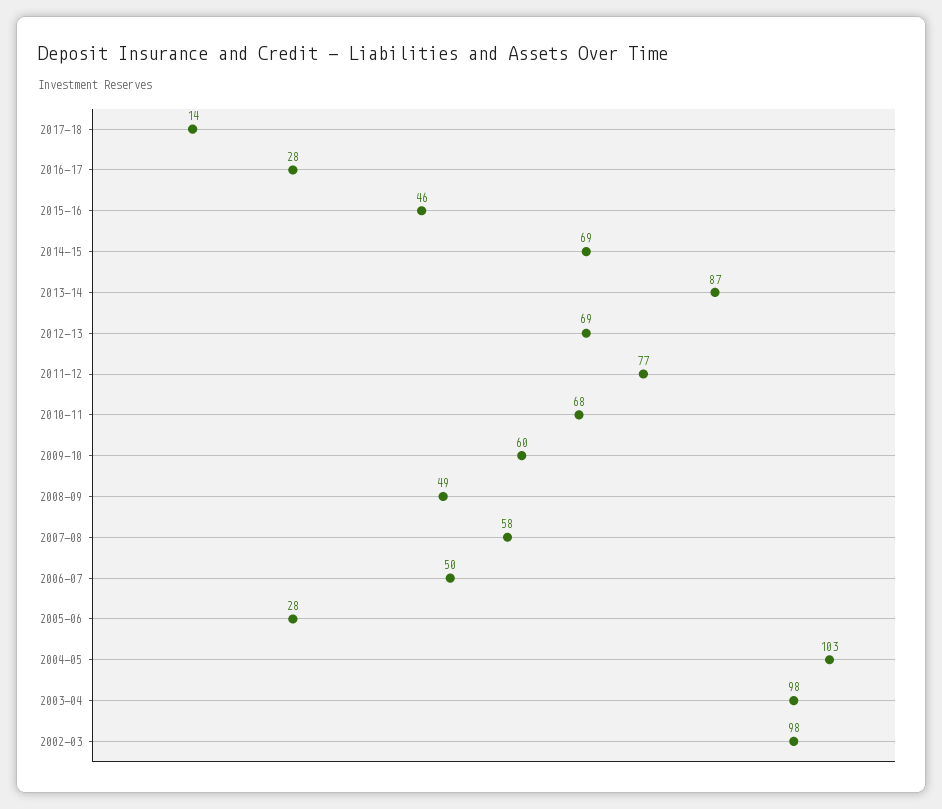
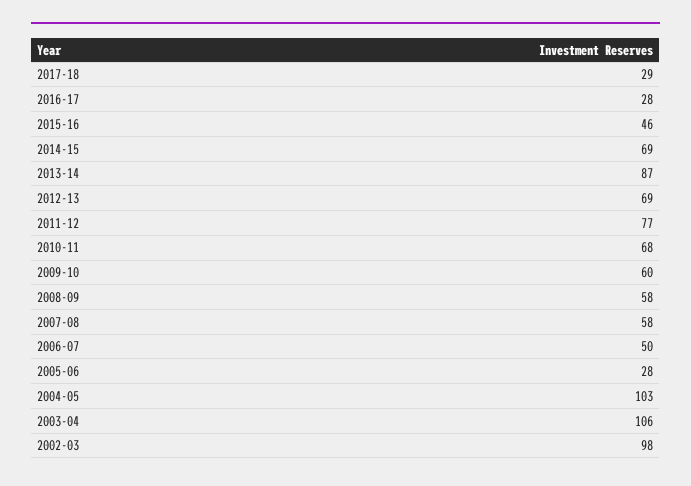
  {
-   "2017-18": 14,
+   "2017-18": 29,
    "2016-17": 28,
    "2015-16": 46,
    "2014-15": 69,
    "2013-14": 87,
    "2012-13": 69,
    "2011-12": 77,
    "2010-11": 68,
    "2009-10": 60,
-   "2008-09": 49,
+   "2008-09": 58,
    "2007-08": 58,
    "2006-07": 50,
    "2005-06": 28,
    "2004-05": 103,
-   "2003-04": 98,
+   "2003-04": 106,
    "2002-03": 98
  }

